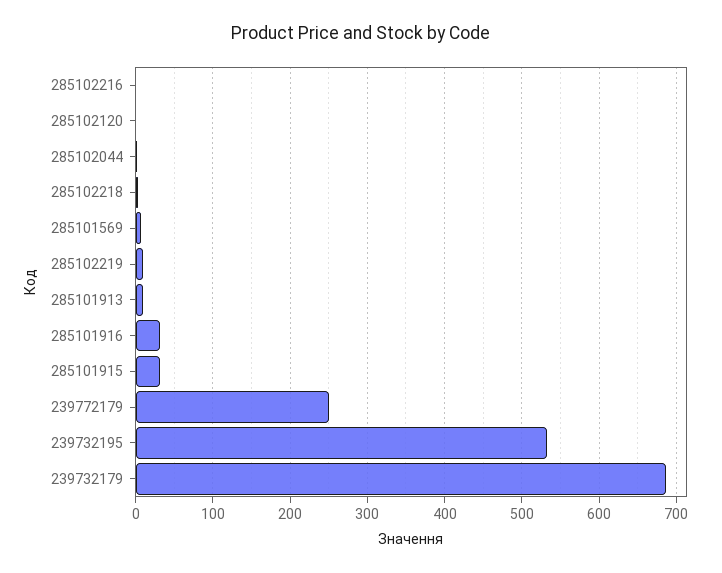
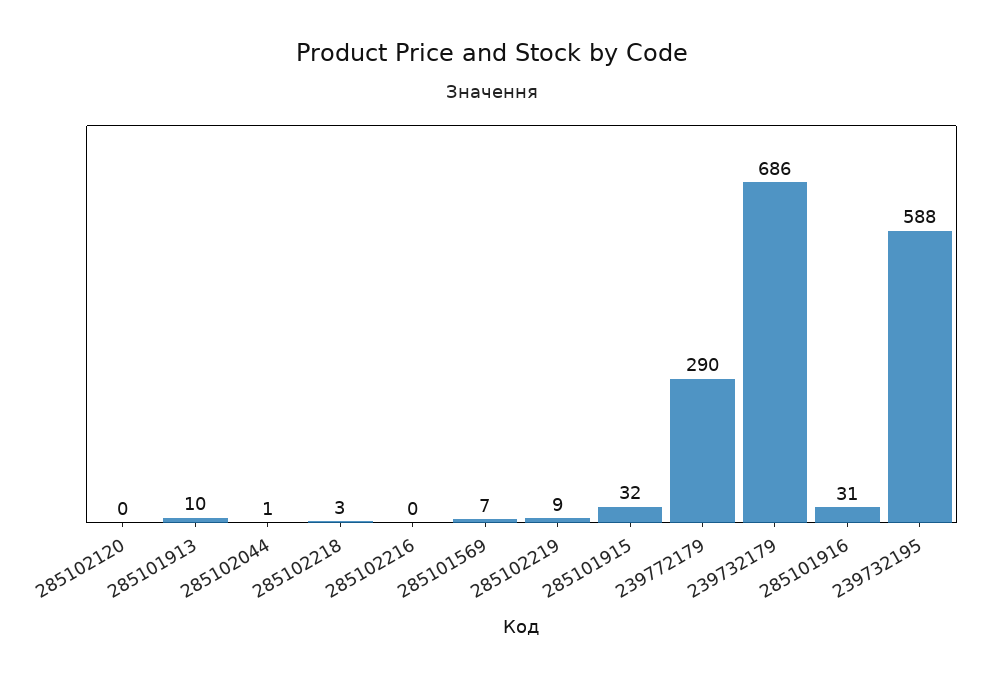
  {
    "285102216": 0,
    "285102120": 0,
    "285102044": 1,
    "285102218": 3,
    "285101569": 7,
    "285102219": 9,
    "285101913": 10,
    "285101916": 31,
    "285101915": 32,
-   "239772179": 250,
+   "239772179": 290,
-   "239732195": 530,
+   "239732195": 588,
    "239732179": 686
  }

